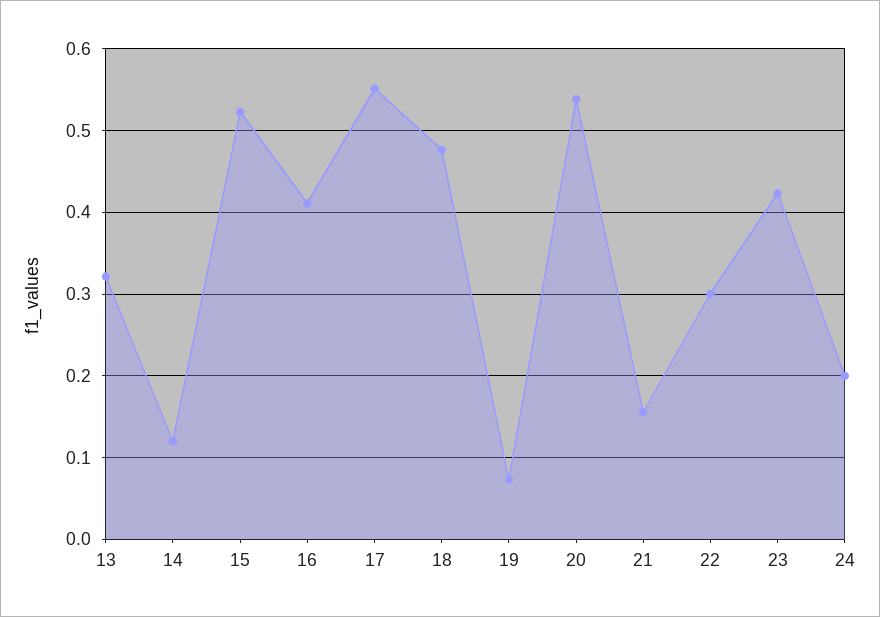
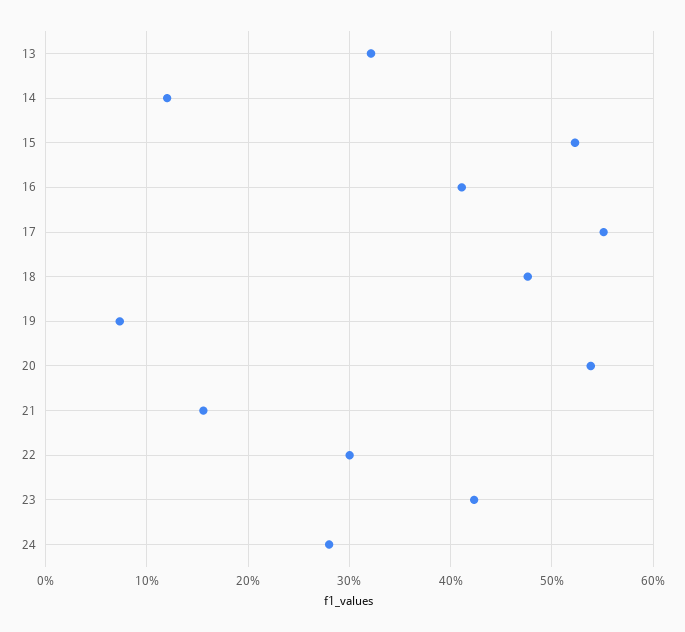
  {
    "13": 0.32,
    "14": 0.12,
    "15": 0.52,
    "16": 0.41,
    "17": 0.55,
    "18": 0.48,
    "19": 0.07,
    "20": 0.54,
    "21": 0.16,
    "22": 0.3,
    "23": 0.42,
-   "24": 0.2
+   "24": 0.28
  }

